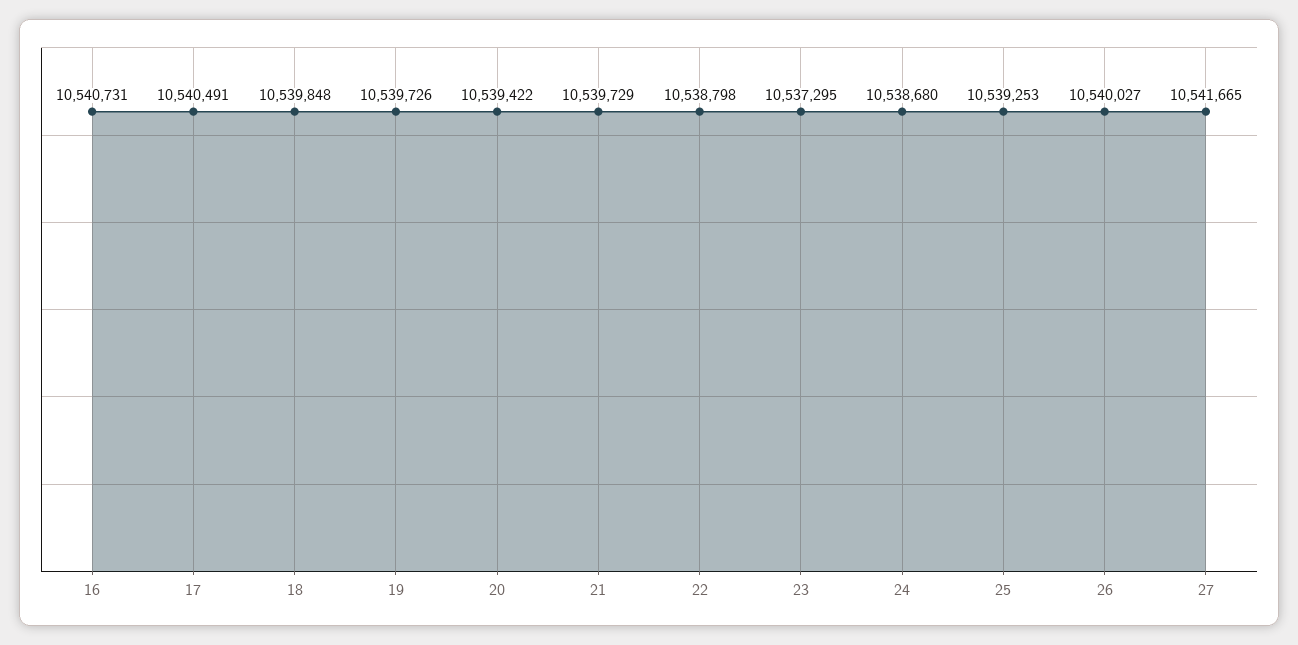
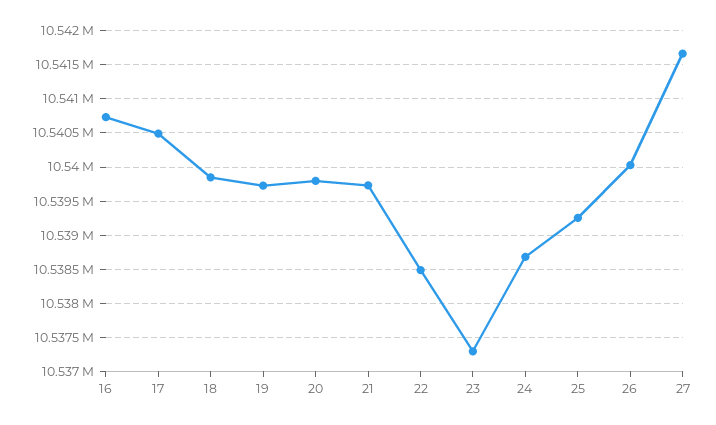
  {
    "16": 10540731,
    "17": 10540491,
    "18": 10539848,
    "19": 10539726,
-   "20": 10539422,
+   "20": 10539800,
    "21": 10539729,
-   "22": 10538798,
+   "22": 10538500,
    "23": 10537295,
    "24": 10538680,
    "25": 10539253,
    "26": 10540027,
    "27": 10541665
  }

